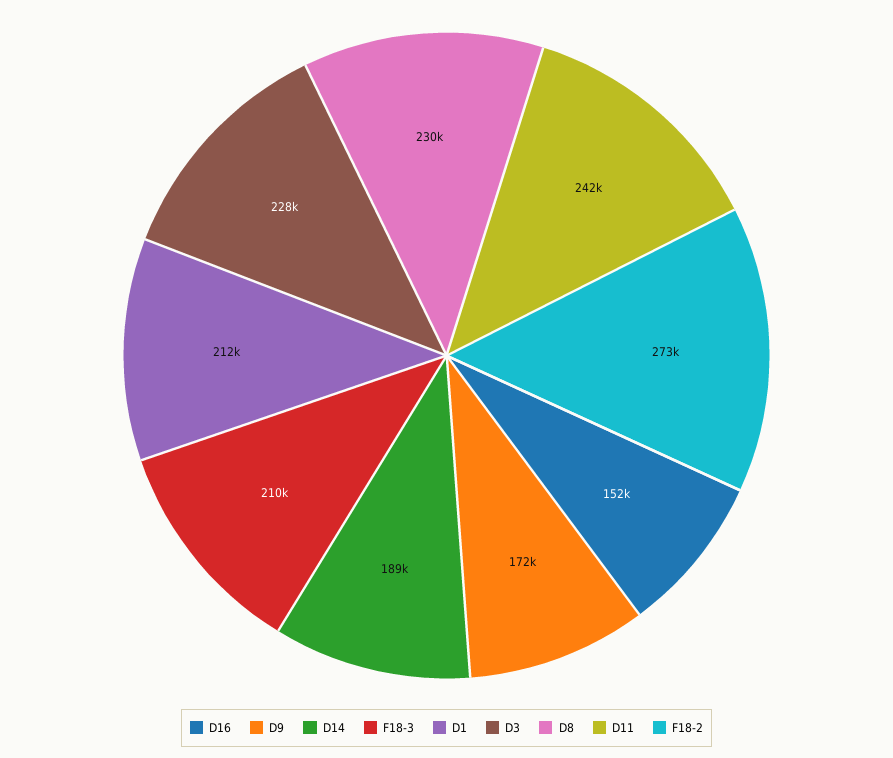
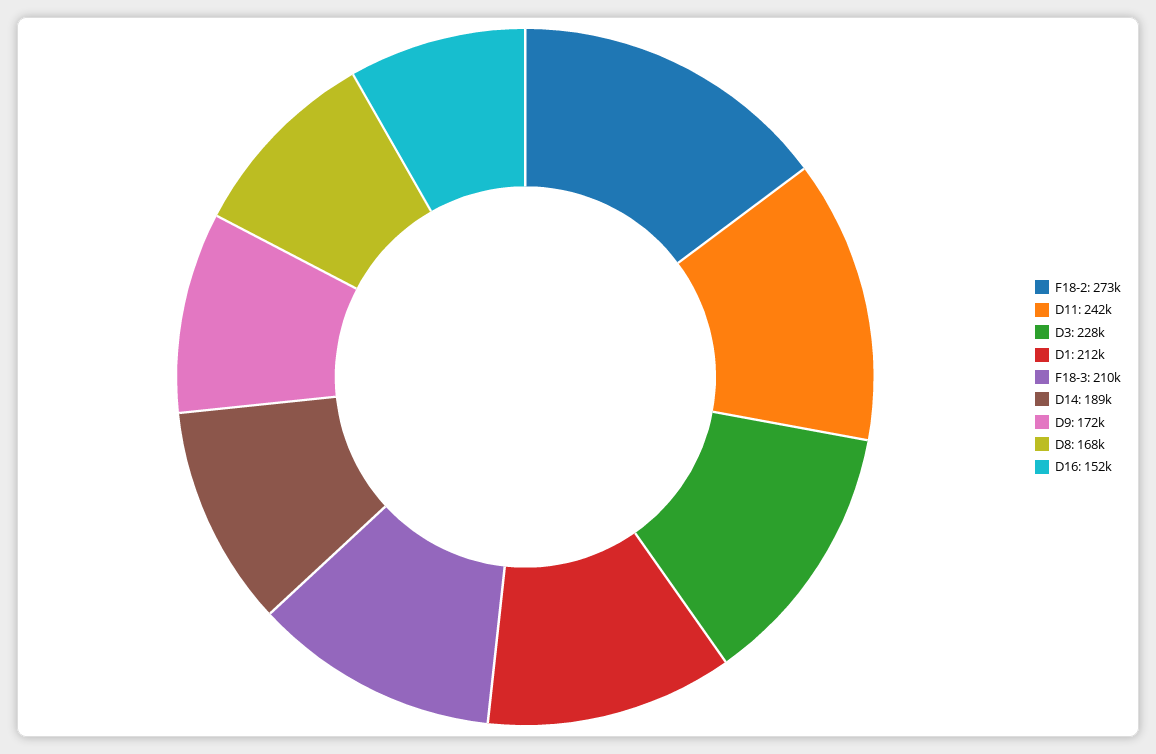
  {
    "D16": 152000,
    "D9": 172000,
    "D14": 189000,
    "F18-3": 210000,
    "D1": 212000,
    "D3": 228000,
-   "D8": 230000,
+   "D8": 168000,
    "D11": 242000,
    "F18-2": 273000
  }

